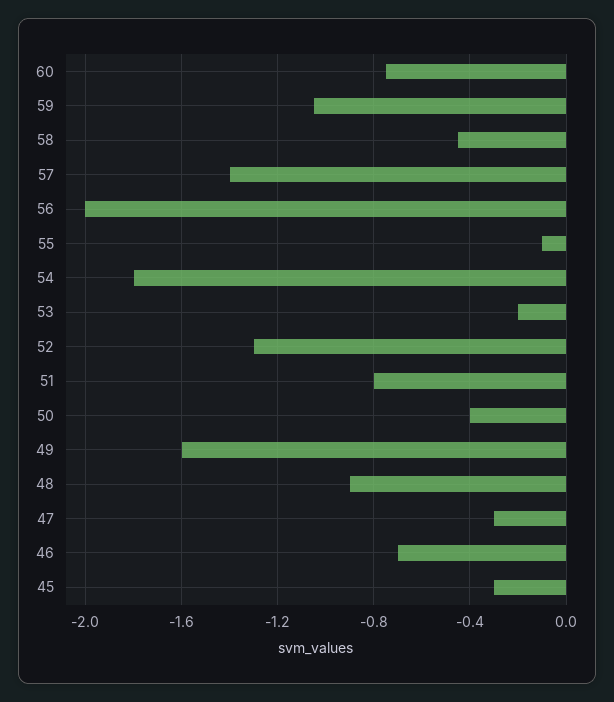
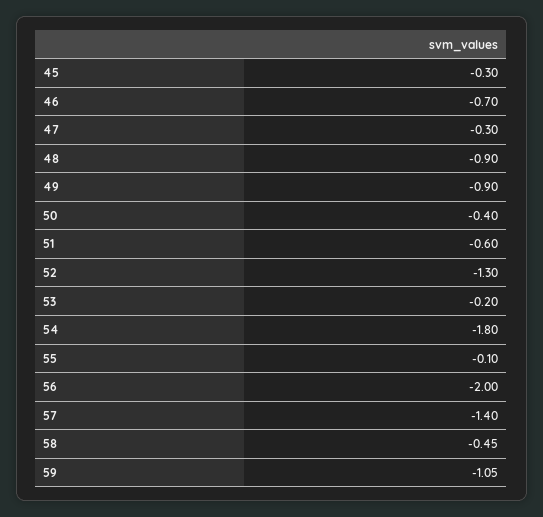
  {
-   "60": -0.75,
    "59": -1.05,
    "58": -0.45,
    "57": -1.4,
    "56": -2,
    "55": -0.1,
    "54": -1.8,
    "53": -0.2,
    "52": -1.3,
-   "51": -0.8,
+   "51": -0.6,
    "50": -0.4,
-   "49": -1.6,
+   "49": -0.9,
    "48": -0.9,
    "47": -0.3,
    "46": -0.7,
    "45": -0.3
  }

